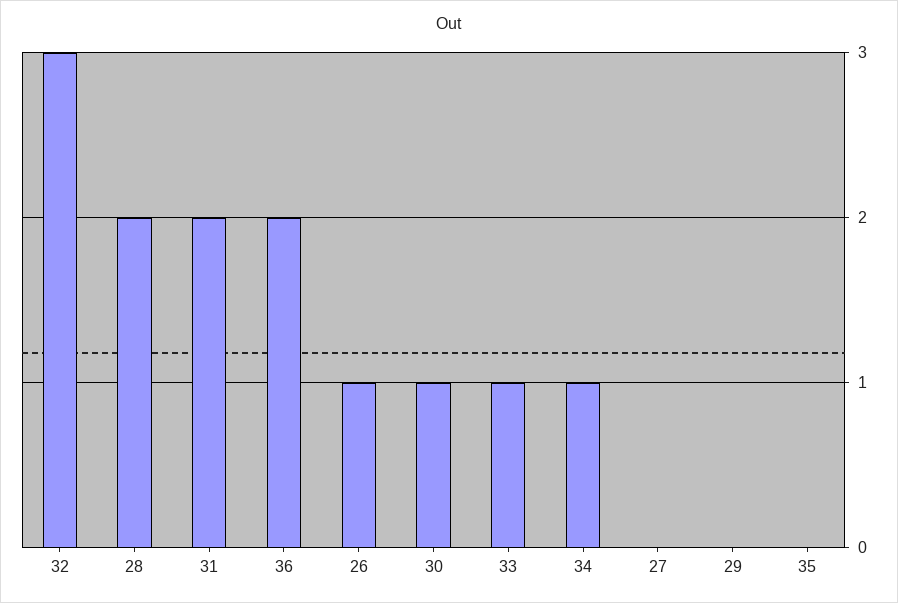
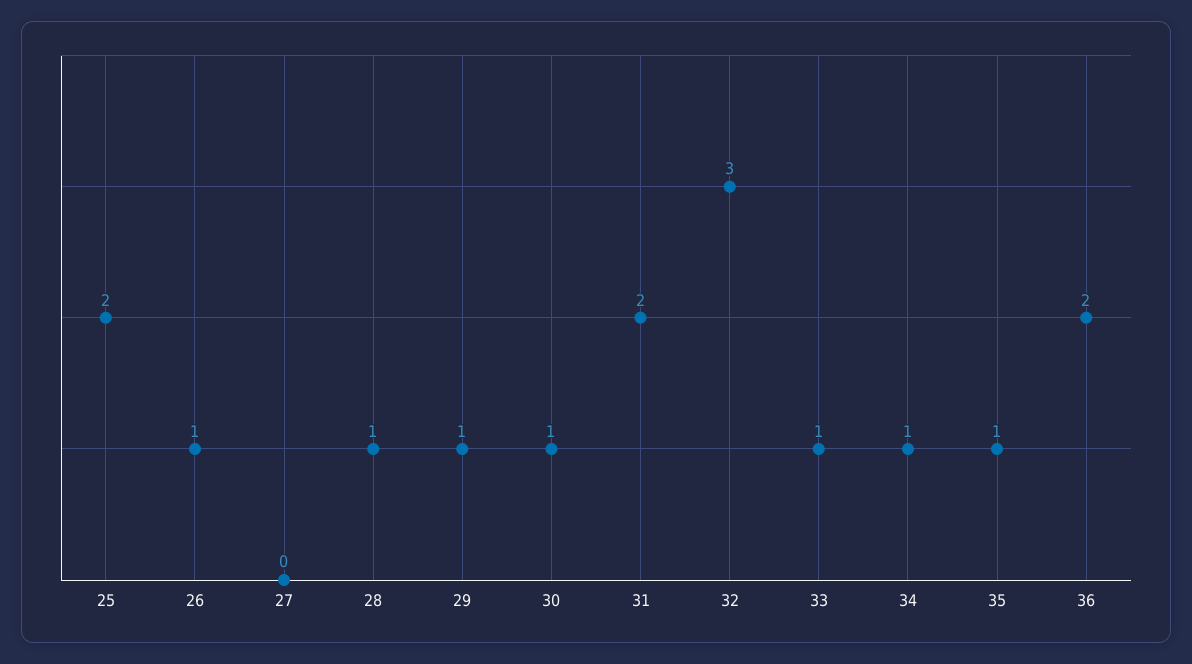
  {
    "32": 3,
-   "28": 2,
+   "28": 1,
    "31": 2,
    "36": 2,
    "26": 1,
    "30": 1,
    "33": 1,
    "34": 1,
    "27": 0,
-   "29": 0,
+   "29": 1,
-   "35": 0
+   "35": 1,
+   "25": 2
  }

